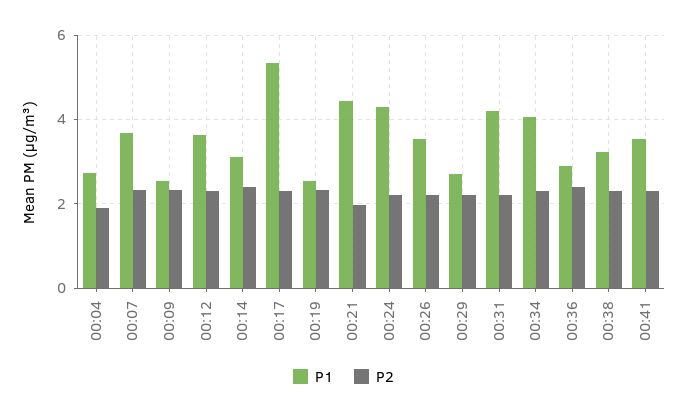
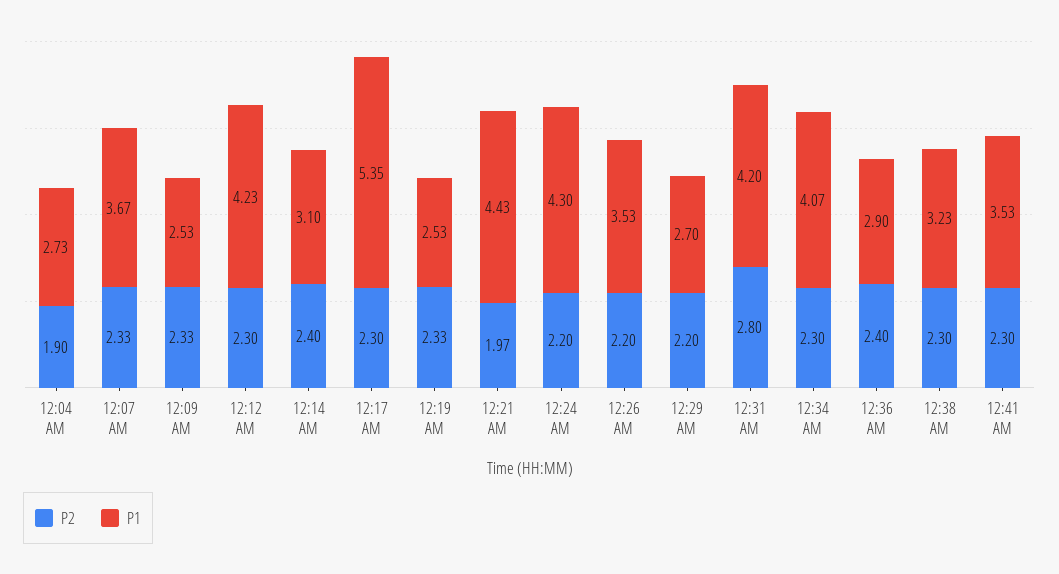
  {
    "P1": {
      "00:04": 2.73,
      "00:07": 3.67,
      "00:09": 2.53,
-     "00:12": 3.6,
+     "00:12": 4.23,
      "00:14": 3.1,
      "00:17": 5.35,
      "00:19": 2.53,
      "00:21": 4.43,
      "00:24": 4.3,
      "00:26": 3.53,
      "00:29": 2.7,
      "00:31": 4.2,
      "00:34": 4.07,
      "00:36": 2.9,
      "00:38": 3.23,
      "00:41": 3.53
    },
    "P2": {
      "00:04": 1.9,
      "00:07": 2.33,
      "00:09": 2.33,
      "00:12": 2.3,
      "00:14": 2.4,
      "00:17": 2.3,
      "00:19": 2.33,
      "00:21": 1.97,
      "00:24": 2.2,
      "00:26": 2.2,
      "00:29": 2.2,
-     "00:31": 2.2,
+     "00:31": 2.8,
      "00:34": 2.3,
      "00:36": 2.4,
      "00:38": 2.3,
      "00:41": 2.3
    }
  }

